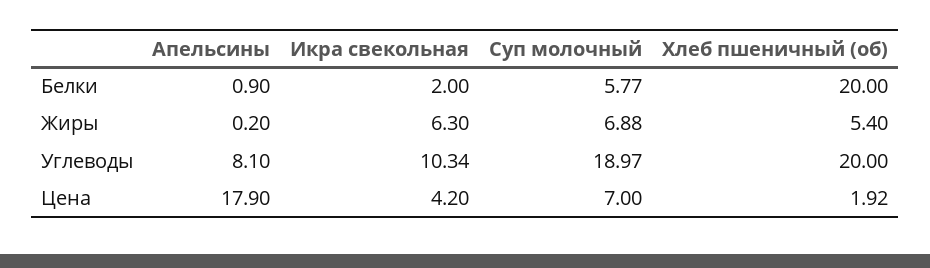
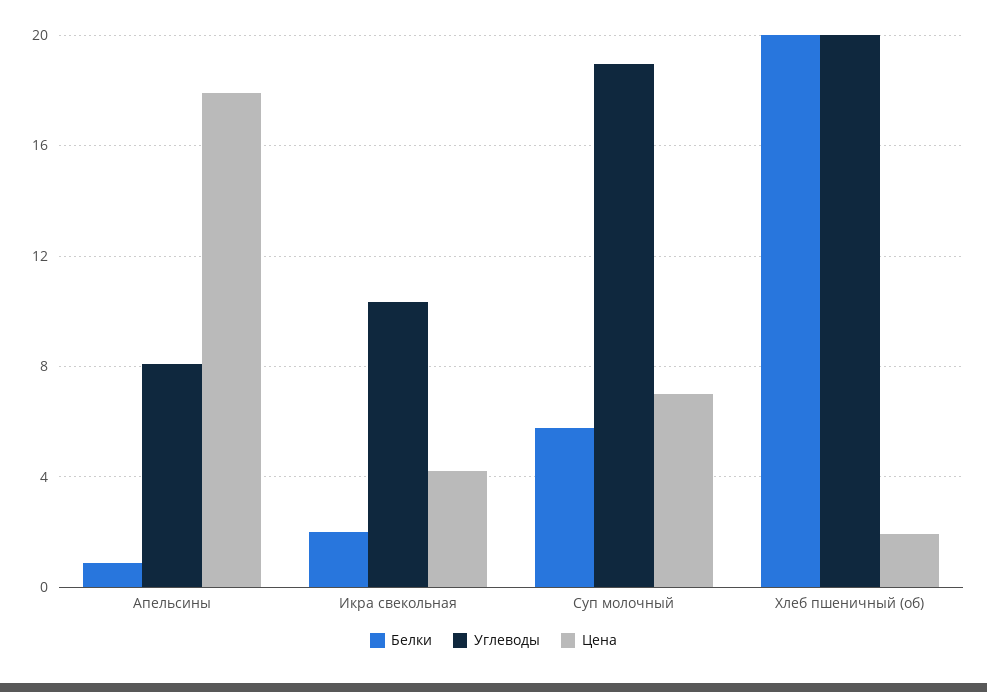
  {
    "Белки": {
      "Апельсины": 0.9,
      "Икра свекольная": 2,
      "Суп молочный": 5.77,
      "Хлеб пшеничный (об)": 20
    },
-   "Жиры": {
-     "Апельсины": 0.2,
-     "Икра свекольная": 6.3,
-     "Суп молочный": 6.88,
-     "Хлеб пшеничный (об)": 5.4
-   },
    "Углеводы": {
      "Апельсины": 8.1,
      "Икра свекольная": 10.34,
      "Суп молочный": 18.97,
      "Хлеб пшеничный (об)": 20
    },
    "Цена": {
      "Апельсины": 17.9,
      "Икра свекольная": 4.2,
      "Суп молочный": 7,
      "Хлеб пшеничный (об)": 1.92
    }
  }

